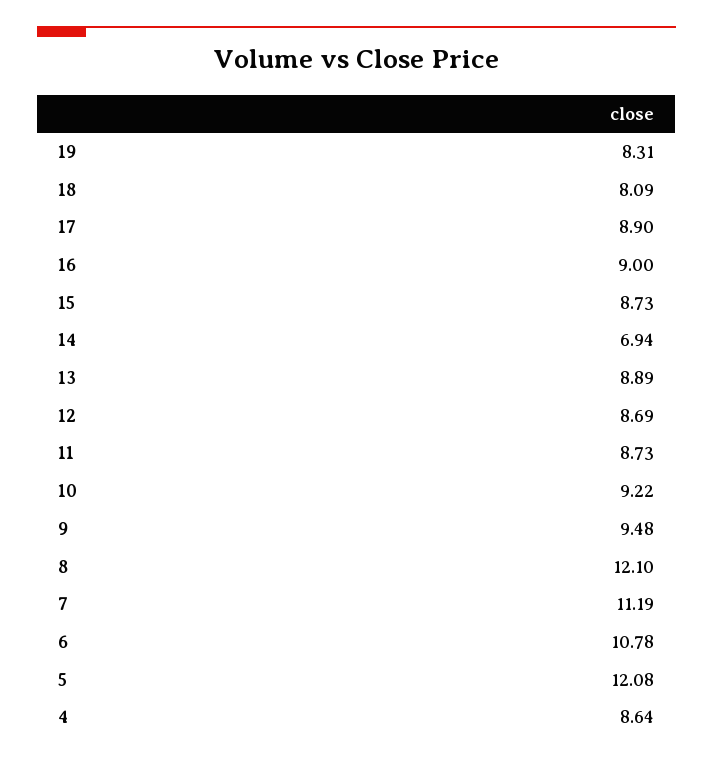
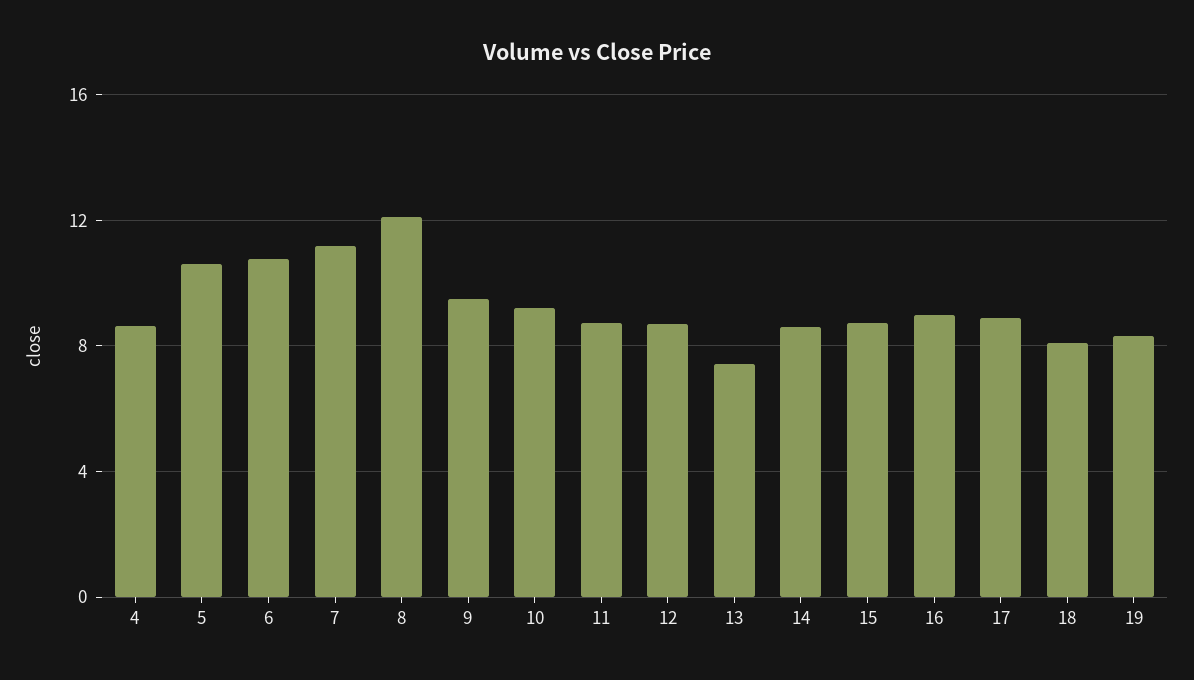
  {
    "19": 8.31,
    "18": 8.09,
    "17": 8.9,
    "16": 9,
    "15": 8.73,
-   "14": 6.94,
+   "14": 8.5,
-   "13": 8.89,
+   "13": 7.5,
    "12": 8.69,
    "11": 8.73,
    "10": 9.22,
    "9": 9.48,
    "8": 12.1,
    "7": 11.19,
    "6": 10.78,
-   "5": 12.08,
+   "5": 10.5,
    "4": 8.64
  }

